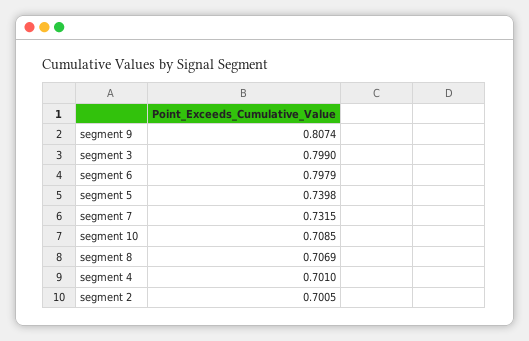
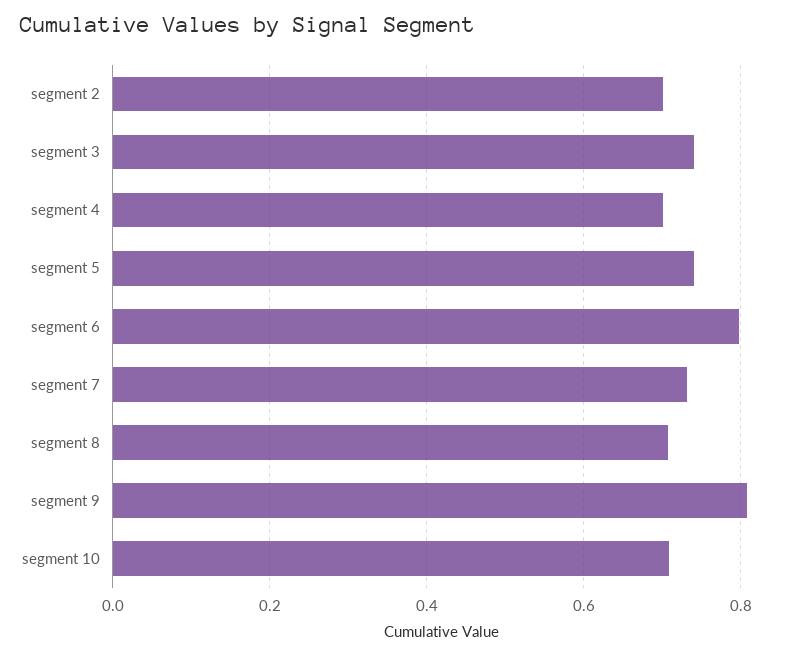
  {
    "segment 9": 0.8074,
-   "segment 3": 0.799,
+   "segment 3": 0.74,
    "segment 6": 0.7979,
    "segment 5": 0.7398,
    "segment 7": 0.7315,
    "segment 10": 0.7085,
    "segment 8": 0.7069,
    "segment 4": 0.701,
    "segment 2": 0.7005
  }

